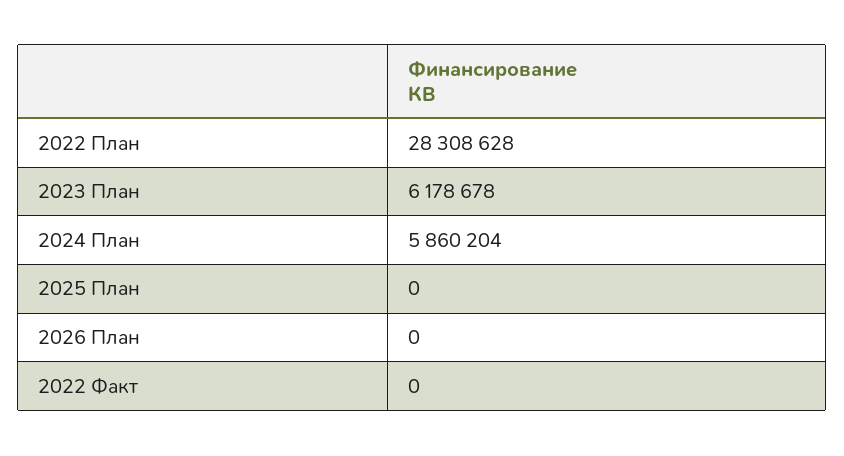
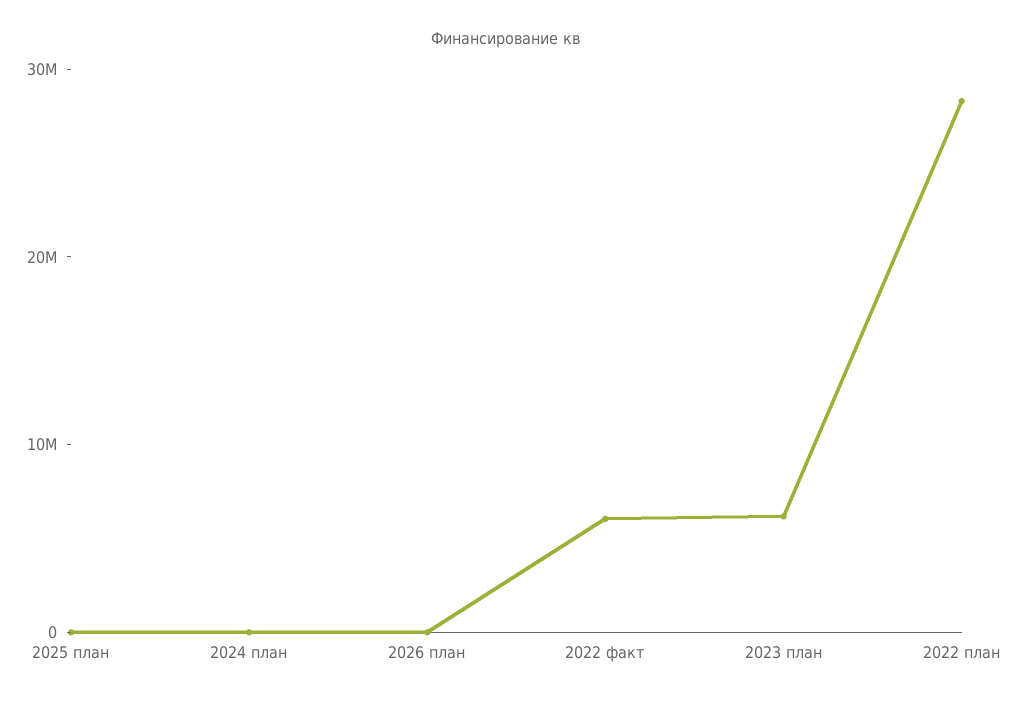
  {
    "2022 План": 28308628,
    "2023 План": 6178678,
-   "2024 План": 5860204,
+   "2024 План": 0,
    "2025 План": 0,
    "2026 План": 0,
-   "2022 Факт": 0
+   "2022 Факт": 6000000
  }

